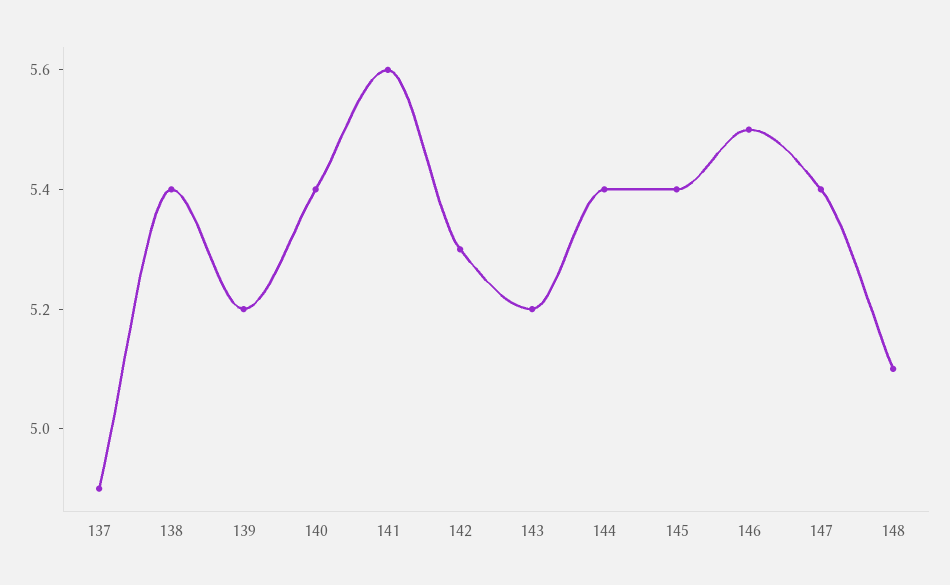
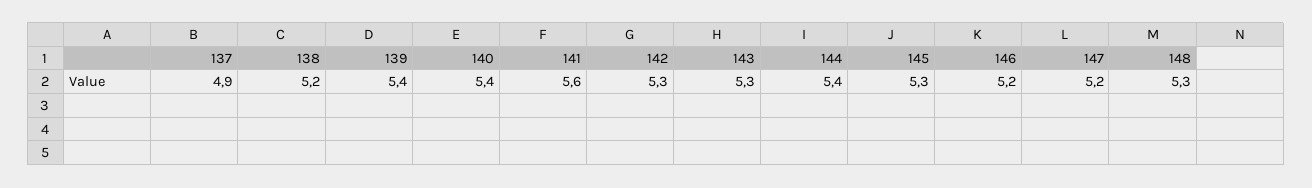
  {
    "137": 4.9,
-   "138": 5.4,
+   "138": 5.2,
-   "139": 5.2,
+   "139": 5.4,
    "140": 5.4,
    "141": 5.6,
    "142": 5.3,
-   "143": 5.2,
+   "143": 5.3,
    "144": 5.4,
-   "145": 5.4,
+   "145": 5.3,
-   "146": 5.5,
+   "146": 5.2,
-   "147": 5.4,
+   "147": 5.2,
-   "148": 5.1
+   "148": 5.3
  }

